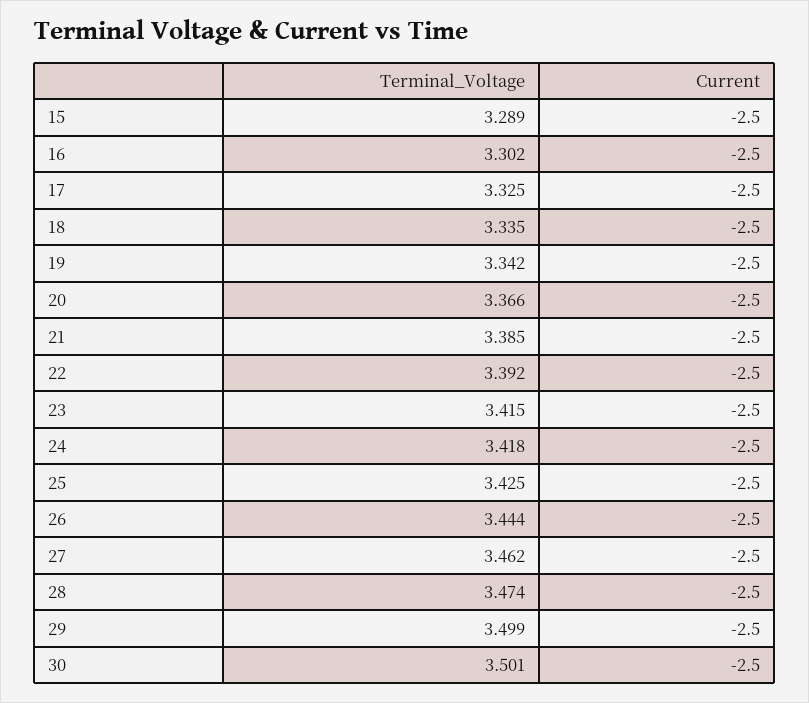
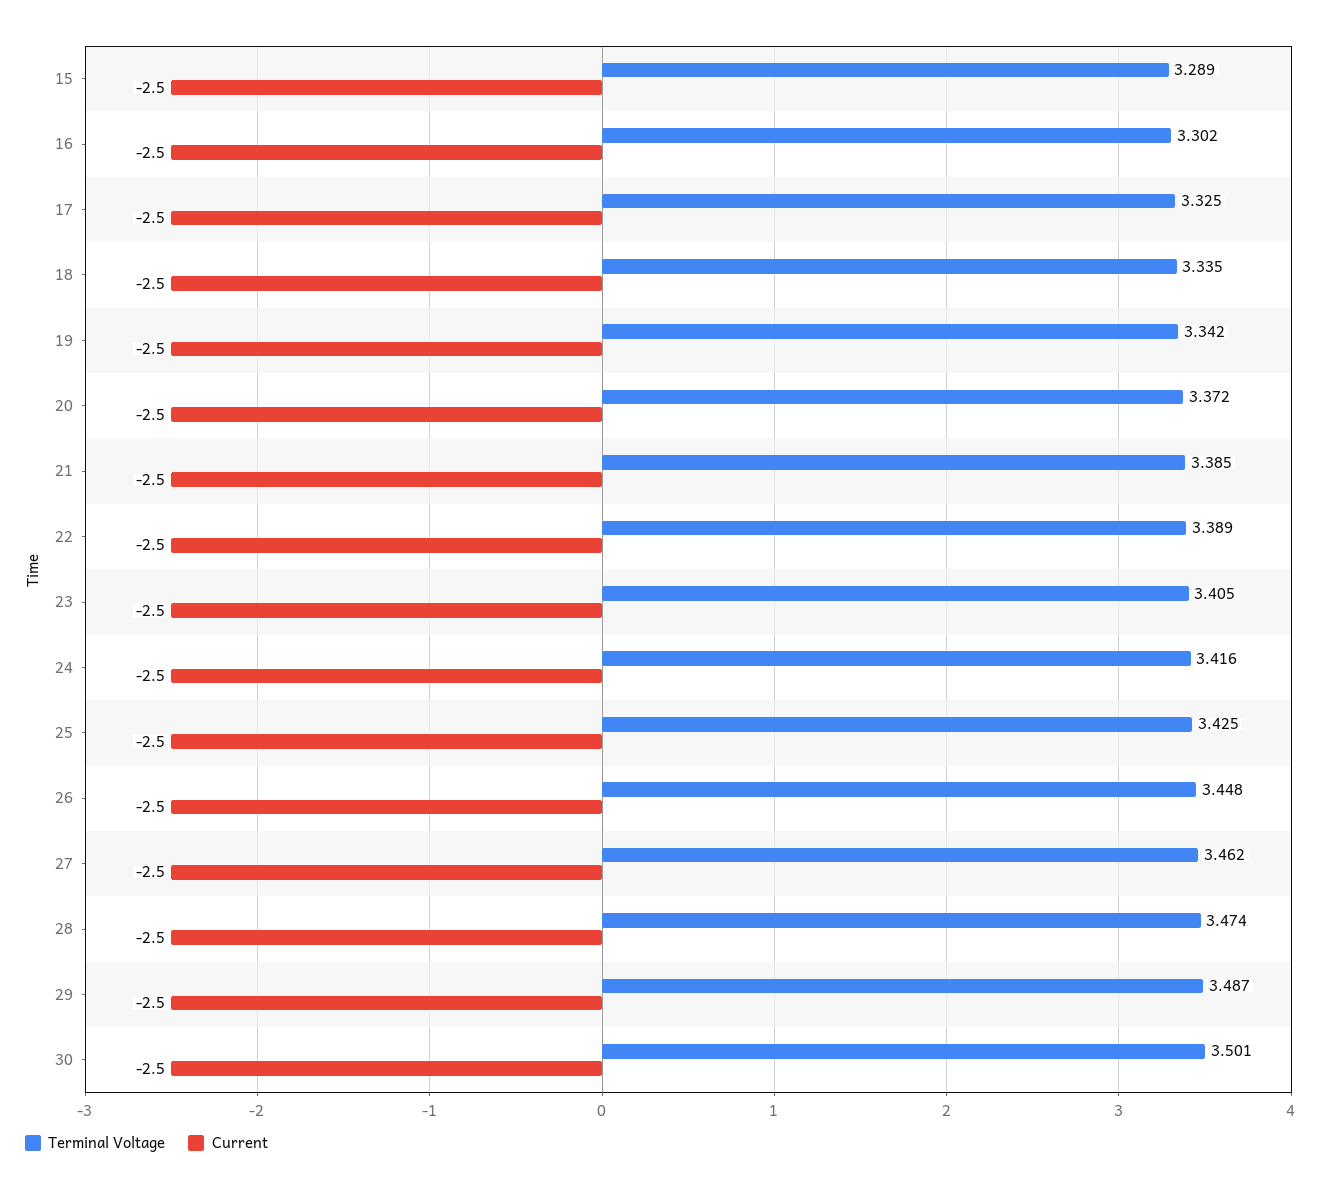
  {
    "Terminal_Voltage": {
      "15": 3.289,
      "16": 3.302,
      "17": 3.325,
      "18": 3.335,
      "19": 3.342,
-     "20": 3.366,
+     "20": 3.372,
      "21": 3.385,
-     "22": 3.392,
+     "22": 3.389,
-     "23": 3.415,
+     "23": 3.405,
-     "24": 3.418,
+     "24": 3.416,
      "25": 3.425,
-     "26": 3.444,
+     "26": 3.448,
      "27": 3.462,
      "28": 3.474,
-     "29": 3.499,
+     "29": 3.487,
      "30": 3.501
    },
    "Current": {
      "15": -2.5,
      "16": -2.5,
      "17": -2.5,
      "18": -2.5,
      "19": -2.5,
      "20": -2.5,
      "21": -2.5,
      "22": -2.5,
      "23": -2.5,
      "24": -2.5,
      "25": -2.5,
      "26": -2.5,
      "27": -2.5,
      "28": -2.5,
      "29": -2.5,
      "30": -2.5
    }
  }

